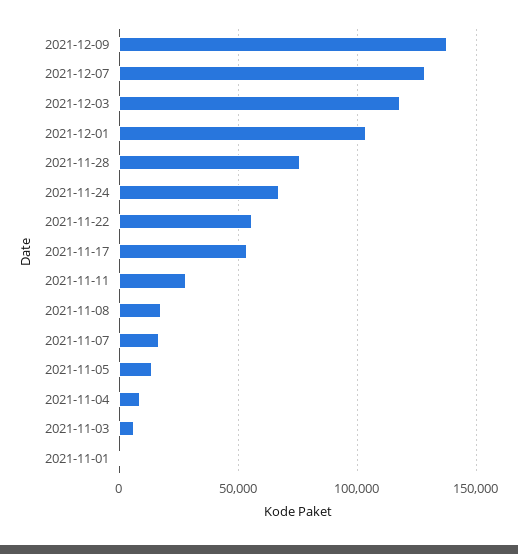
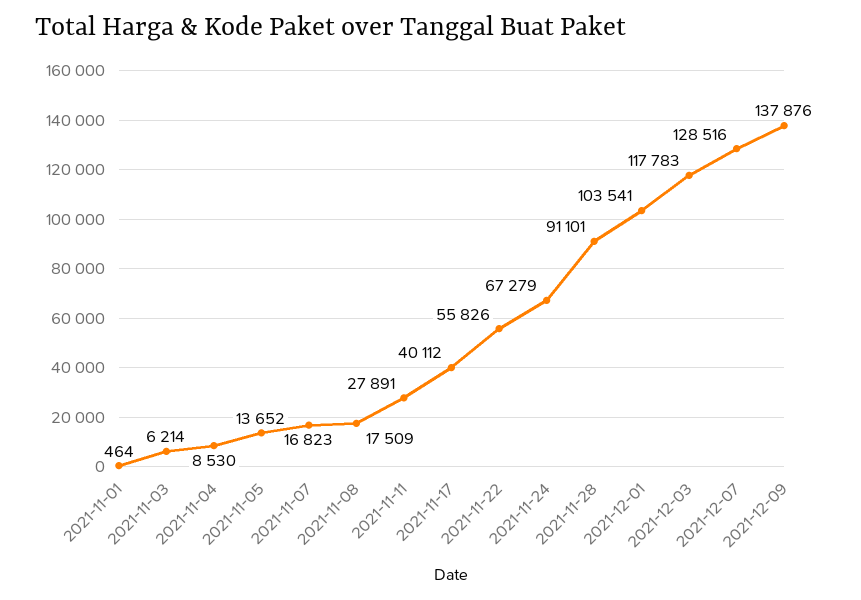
  {
    "2021-12-09": 137876,
    "2021-12-07": 128516,
    "2021-12-03": 117783,
    "2021-12-01": 103541,
-   "2021-11-28": 75000,
+   "2021-11-28": 91101,
    "2021-11-24": 67279,
    "2021-11-22": 55826,
-   "2021-11-17": 55000,
+   "2021-11-17": 40112,
    "2021-11-11": 27891,
    "2021-11-08": 17509,
    "2021-11-07": 16823,
    "2021-11-05": 13652,
    "2021-11-04": 8530,
    "2021-11-03": 6214,
    "2021-11-01": 464
  }

